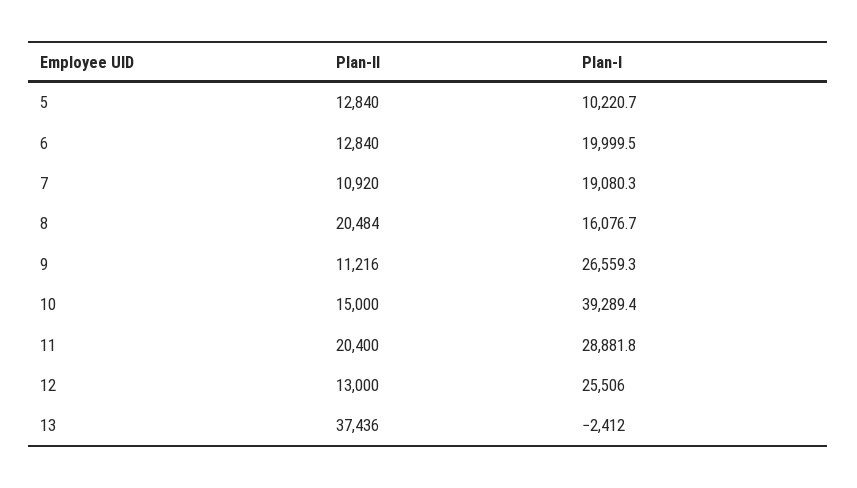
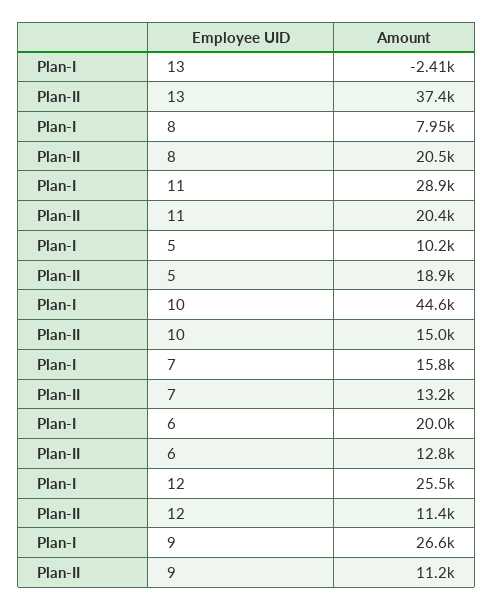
  {
    "Plan-II": {
-     "5": 12840,
+     "5": 18900,
      "6": 12840,
-     "7": 10920,
+     "7": 13200,
      "8": 20484,
      "9": 11216,
      "10": 15000,
      "11": 20400,
-     "12": 13000,
+     "12": 11400,
      "13": 37436
    },
    "Plan-I": {
      "5": 10220.7,
      "6": 19999.5,
-     "7": 19080.3,
+     "7": 15800,
-     "8": 16076.7,
+     "8": 7950,
      "9": 26559.3,
-     "10": 39289.4,
+     "10": 44600,
      "11": 28881.8,
      "12": 25506,
      "13": -2412
    }
  }

